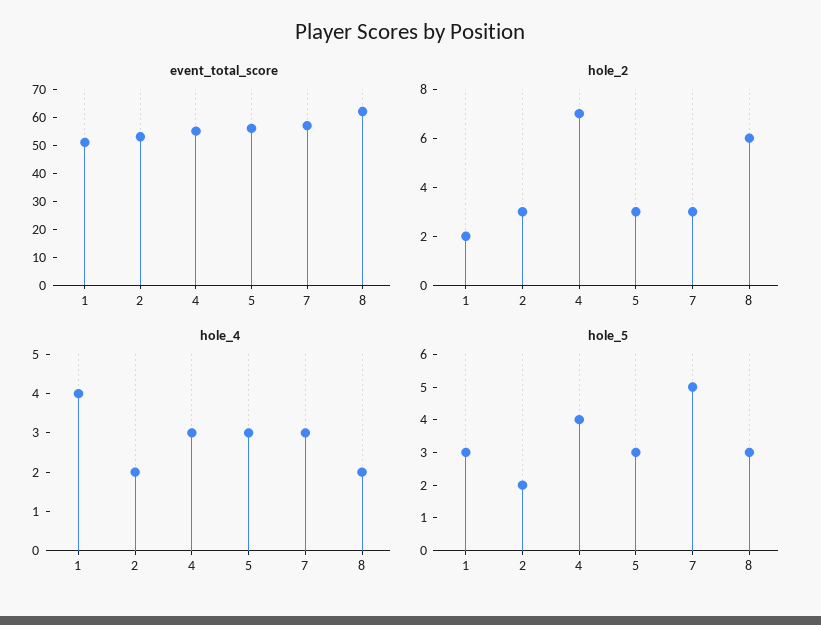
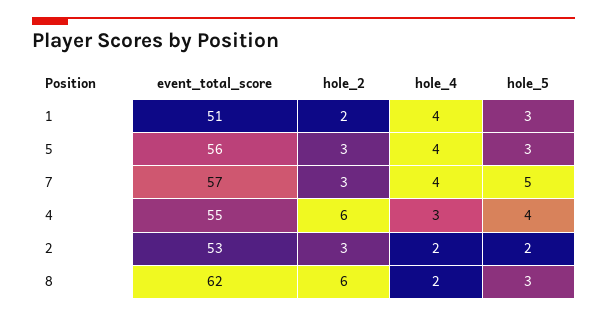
  {
    "event_total_score": {
      "1": 51,
      "2": 53,
      "4": 55,
      "5": 56,
      "7": 57,
      "8": 62
    },
    "hole_2": {
      "1": 2,
      "2": 3,
-     "4": 7,
+     "4": 6,
      "5": 3,
      "7": 3,
      "8": 6
    },
    "hole_4": {
      "1": 4,
      "2": 2,
      "4": 3,
-     "5": 3,
+     "5": 4,
-     "7": 3,
+     "7": 4,
      "8": 2
    },
    "hole_5": {
      "1": 3,
      "2": 2,
      "4": 4,
      "5": 3,
      "7": 5,
      "8": 3
    }
  }

